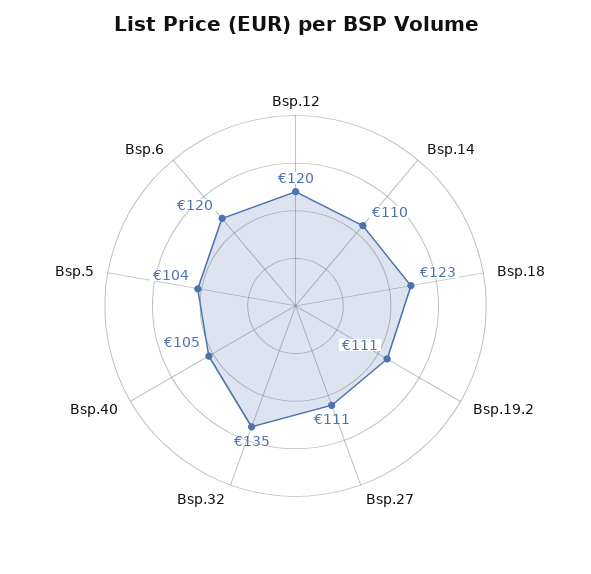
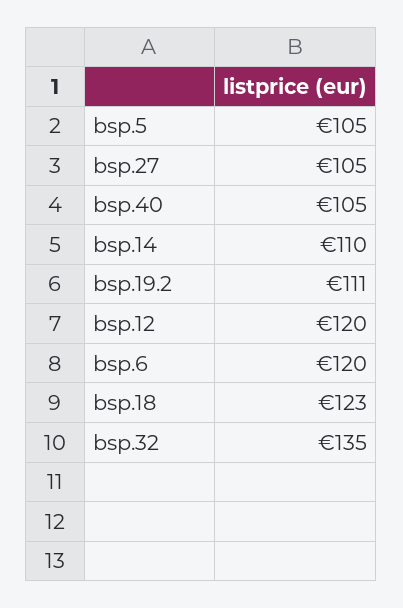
  {
    "Bsp.12": 120,
    "Bsp.14": 110,
    "Bsp.18": 123,
    "Bsp.19.2": 111,
-   "Bsp.27": 111,
+   "Bsp.27": 105,
    "Bsp.32": 135,
    "Bsp.40": 105,
-   "Bsp.5": 104,
+   "Bsp.5": 105,
    "Bsp.6": 120
  }

